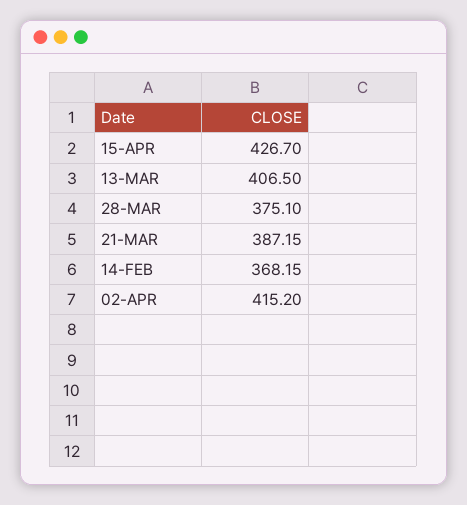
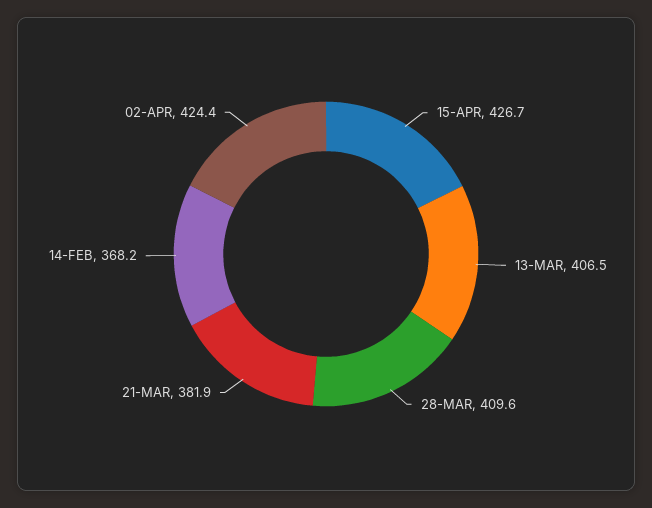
  {
    "15-APR": 426.7,
    "13-MAR": 406.5,
-   "28-MAR": 375.1,
+   "28-MAR": 409.6,
-   "21-MAR": 387.15,
+   "21-MAR": 381.9,
    "14-FEB": 368.15,
-   "02-APR": 415.2
+   "02-APR": 424.4
  }

